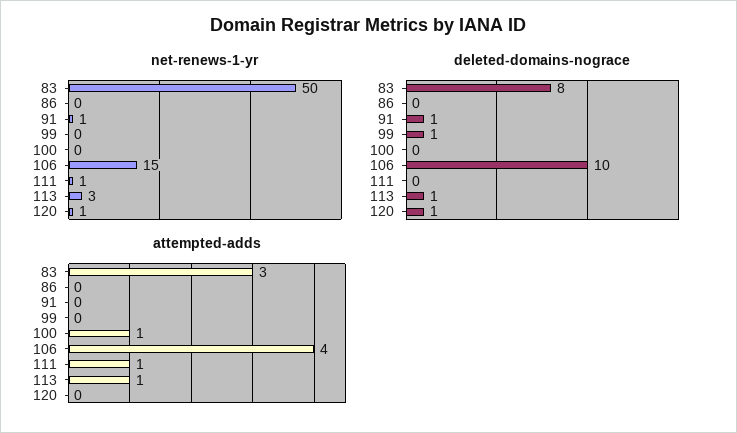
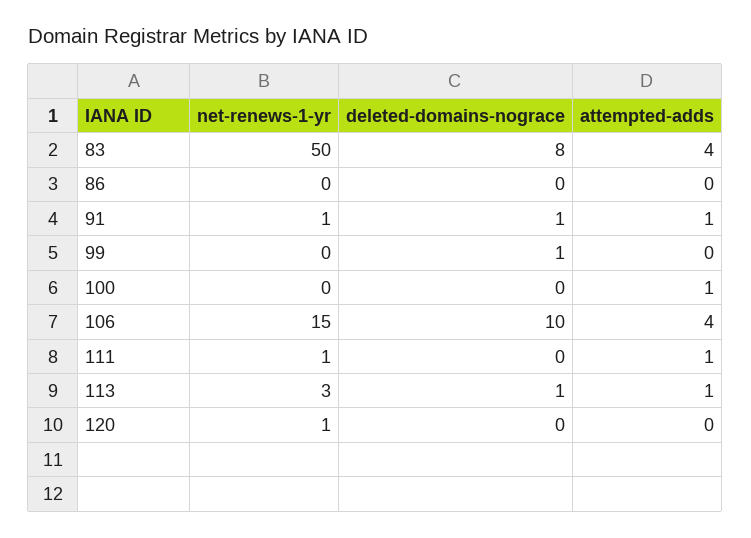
  {
    "net-renews-1-yr": {
      "83": 50,
      "86": 0,
      "91": 1,
      "99": 0,
      "100": 0,
      "106": 15,
      "111": 1,
      "113": 3,
      "120": 1
    },
    "deleted-domains-nograce": {
      "83": 8,
      "86": 0,
      "91": 1,
      "99": 1,
      "100": 0,
      "106": 10,
      "111": 0,
      "113": 1,
-     "120": 1
+     "120": 0
    },
    "attempted-adds": {
-     "83": 3,
+     "83": 4,
      "86": 0,
-     "91": 0,
+     "91": 1,
      "99": 0,
      "100": 1,
      "106": 4,
      "111": 1,
      "113": 1,
      "120": 0
    }
  }

